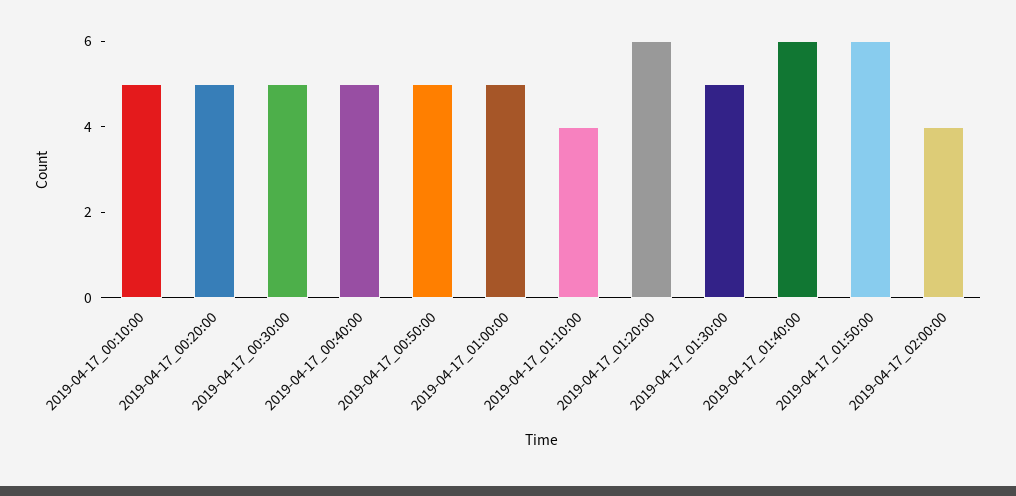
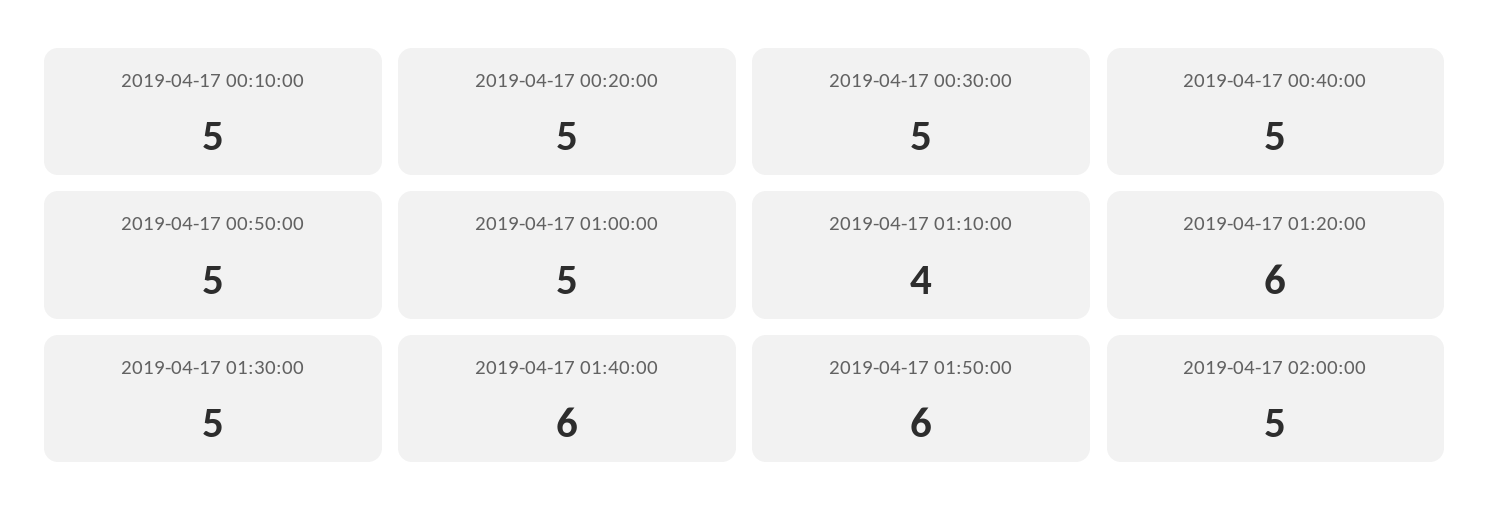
  {
    "2019-04-17_00:10:00": 5,
    "2019-04-17_00:20:00": 5,
    "2019-04-17_00:30:00": 5,
    "2019-04-17_00:40:00": 5,
    "2019-04-17_00:50:00": 5,
    "2019-04-17_01:00:00": 5,
    "2019-04-17_01:10:00": 4,
    "2019-04-17_01:20:00": 6,
    "2019-04-17_01:30:00": 5,
    "2019-04-17_01:40:00": 6,
    "2019-04-17_01:50:00": 6,
-   "2019-04-17_02:00:00": 4
+   "2019-04-17_02:00:00": 5
  }

